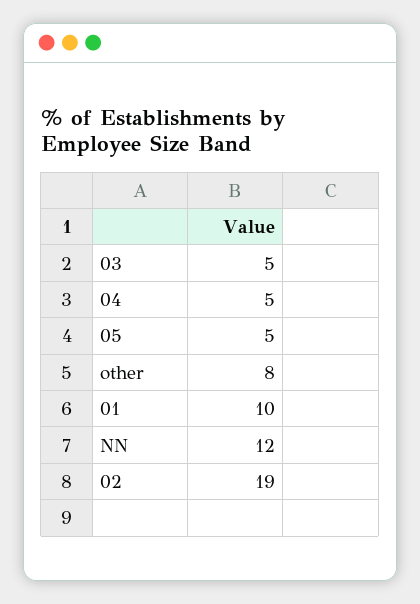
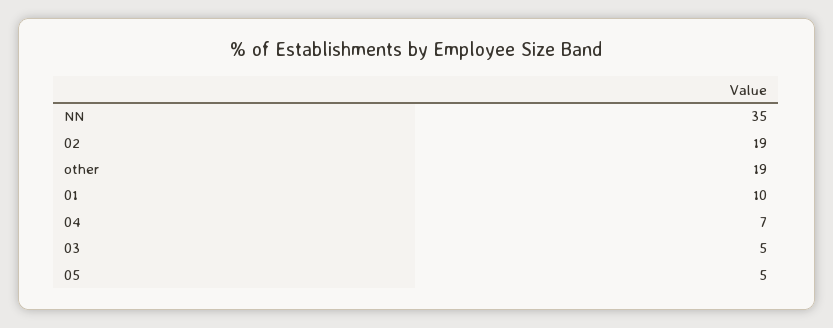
  {
    "03": 5,
-   "04": 5,
+   "04": 7,
    "05": 5,
-   "other": 8,
+   "other": 19,
    "01": 10,
-   "NN": 12,
+   "NN": 35,
    "02": 19
  }

